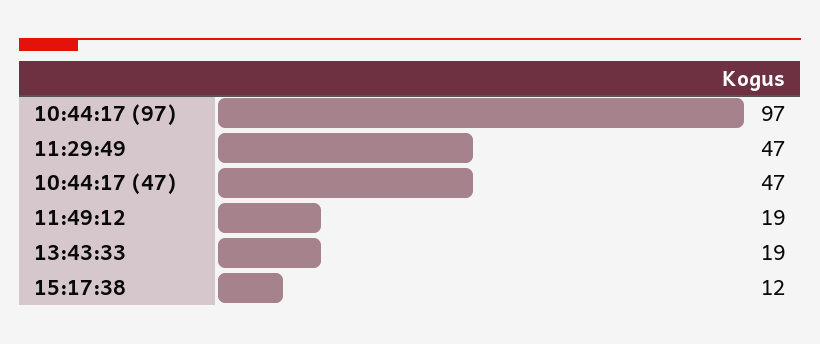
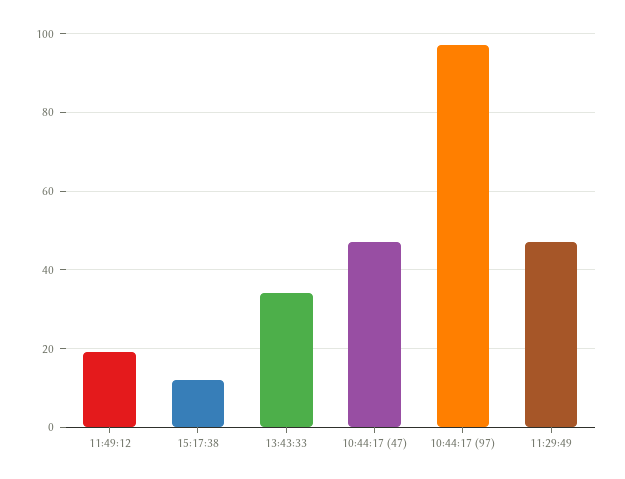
  {
    "10:44:17 (97)": 97,
    "11:29:49": 47,
    "10:44:17 (47)": 47,
    "11:49:12": 19,
-   "13:43:33": 19,
+   "13:43:33": 35,
    "15:17:38": 12
  }

